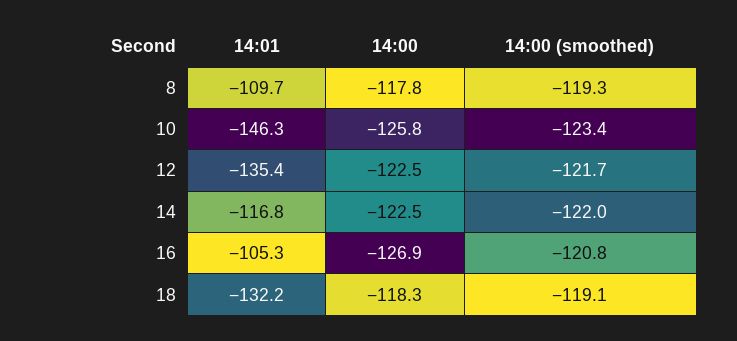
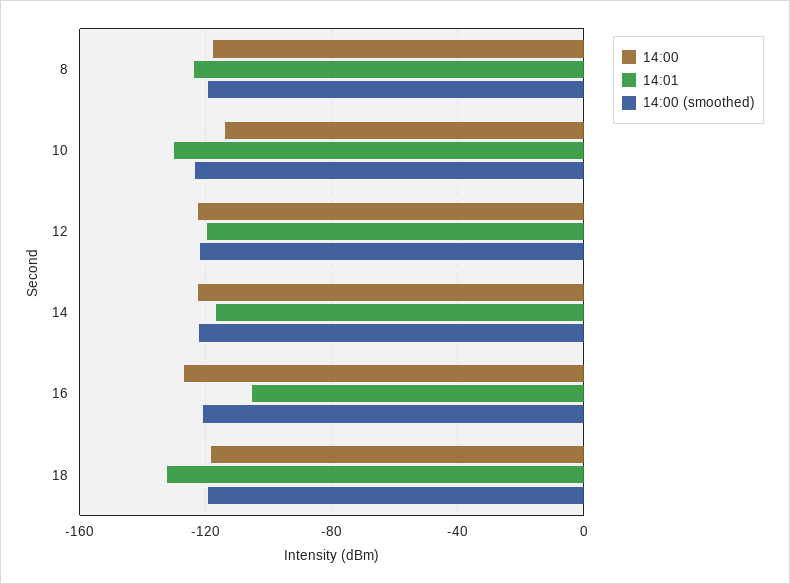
  {
    "14:01": {
-     "8": -109.7,
+     "8": -125,
-     "10": -146.3,
+     "10": -130,
-     "12": -135.4,
+     "12": -120,
      "14": -116.8,
      "16": -105.3,
      "18": -132.2
    },
    "14:00": {
      "8": -117.8,
-     "10": -125.8,
+     "10": -115,
      "12": -122.5,
      "14": -122.5,
      "16": -126.9,
      "18": -118.3
    },
    "14:00 (smoothed)": {
      "8": -119.3,
      "10": -123.4,
      "12": -121.7,
      "14": -122,
      "16": -120.8,
      "18": -119.1
    }
  }

